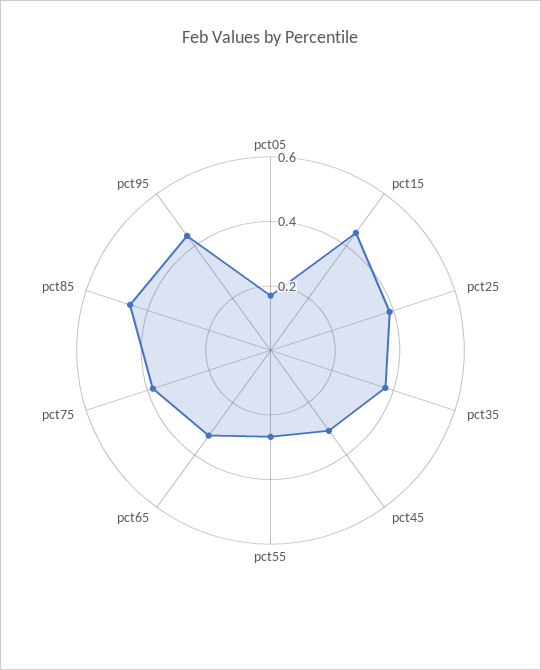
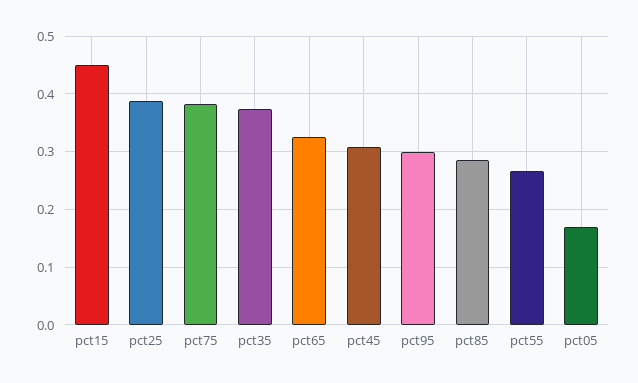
  {
    "pct05": 0.16,
    "pct15": 0.46,
    "pct25": 0.38,
    "pct35": 0.38,
    "pct45": 0.3,
    "pct55": 0.26,
    "pct65": 0.32,
    "pct75": 0.38,
-   "pct85": 0.45,
+   "pct85": 0.28,
-   "pct95": 0.45
+   "pct95": 0.3
  }

